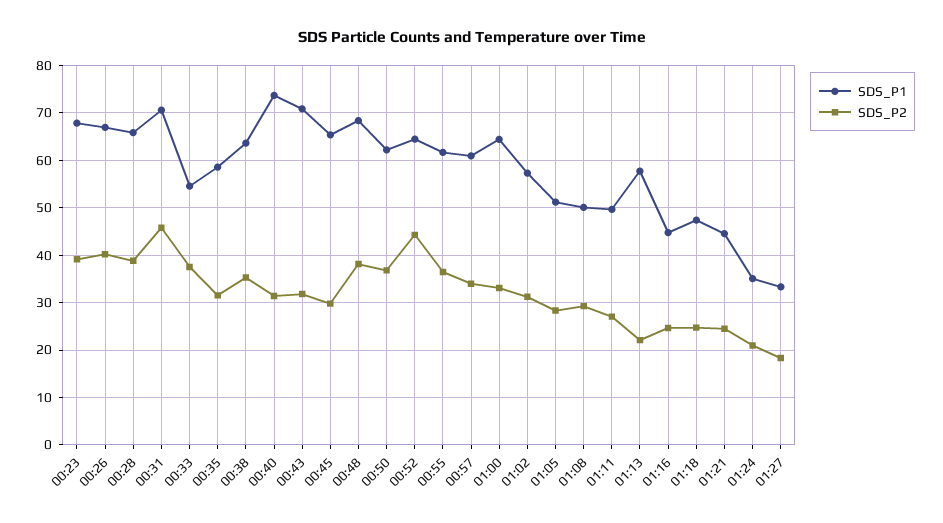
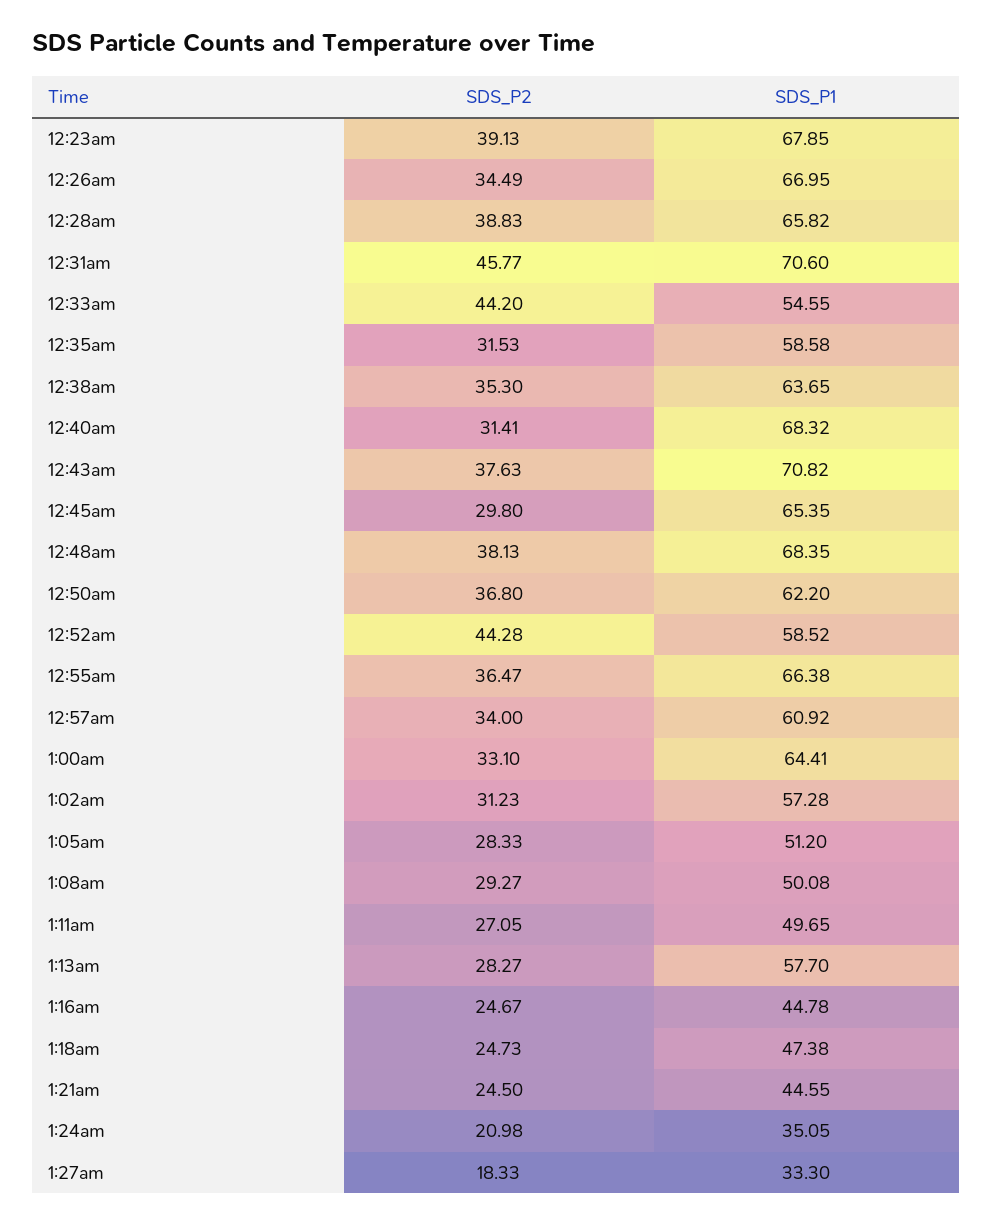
  {
    "SDS_P1": {
      "00:23": 67.85,
      "00:26": 66.95,
      "00:28": 65.82,
      "00:31": 70.6,
      "00:33": 54.55,
      "00:35": 58.58,
      "00:38": 63.65,
-     "00:40": 74,
+     "00:40": 68.32,
      "00:43": 70.82,
      "00:45": 65.35,
      "00:48": 68.35,
      "00:50": 62.2,
-     "00:52": 64,
+     "00:52": 58.52,
-     "00:55": 62,
+     "00:55": 66.38,
      "00:57": 60.92,
      "01:00": 64.41,
      "01:02": 57.28,
      "01:05": 51.2,
      "01:08": 50.08,
      "01:11": 49.65,
      "01:13": 57.7,
      "01:16": 44.78,
      "01:18": 47.38,
      "01:21": 44.55,
      "01:24": 35.05,
      "01:27": 33.3
    },
    "SDS_P2": {
      "00:23": 39.13,
-     "00:26": 40,
+     "00:26": 34.49,
      "00:28": 38.83,
      "00:31": 45.77,
-     "00:33": 38,
+     "00:33": 44.2,
      "00:35": 31.53,
      "00:38": 35.3,
      "00:40": 31.41,
-     "00:43": 32,
+     "00:43": 37.63,
      "00:45": 29.8,
      "00:48": 38.13,
      "00:50": 36.8,
      "00:52": 44.28,
      "00:55": 36.47,
      "00:57": 34,
      "01:00": 33.1,
      "01:02": 31.23,
      "01:05": 28.33,
      "01:08": 29.27,
      "01:11": 27.05,
-     "01:13": 22,
+     "01:13": 28.27,
      "01:16": 24.67,
      "01:18": 24.73,
      "01:21": 24.5,
      "01:24": 20.98,
      "01:27": 18.33
    }
  }

